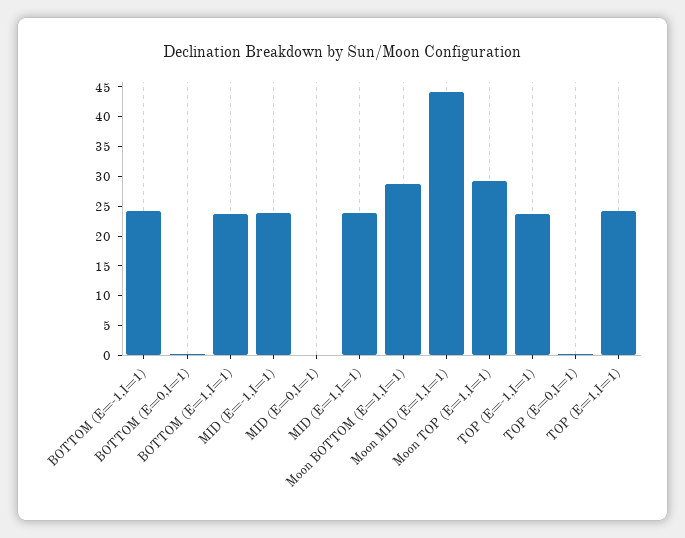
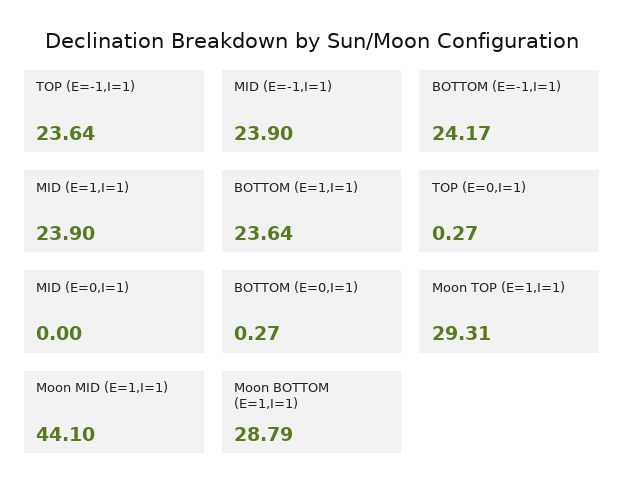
  {
    "BOTTOM (E=-1,I=1)": 24.17,
    "BOTTOM (E=0,I=1)": 0.27,
    "BOTTOM (E=1,I=1)": 23.64,
    "MID (E=-1,I=1)": 23.9,
    "MID (E=0,I=1)": 0,
    "MID (E=1,I=1)": 23.9,
    "Moon BOTTOM (E=1,I=1)": 28.79,
    "Moon MID (E=1,I=1)": 44.1,
    "Moon TOP (E=1,I=1)": 29.31,
    "TOP (E=-1,I=1)": 23.64,
-   "TOP (E=0,I=1)": 0.27,
+   "TOP (E=0,I=1)": 0.27
-   "TOP (E=1,I=1)": 25
  }

